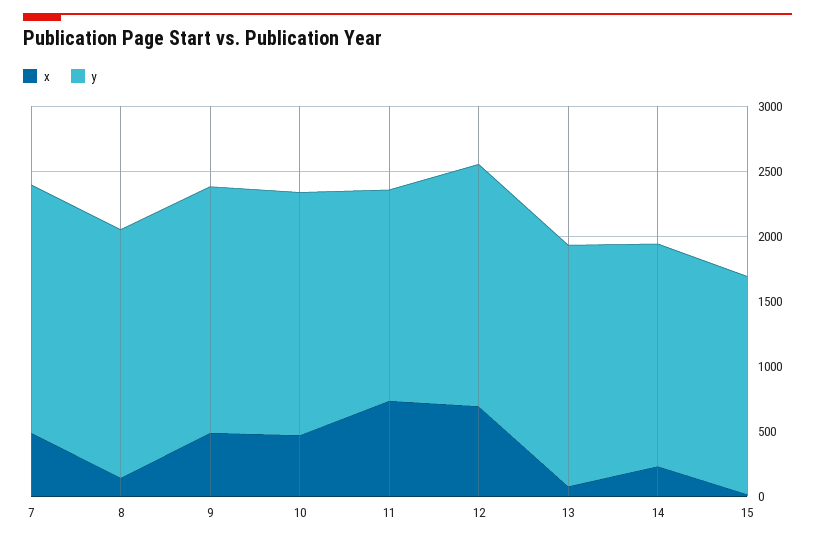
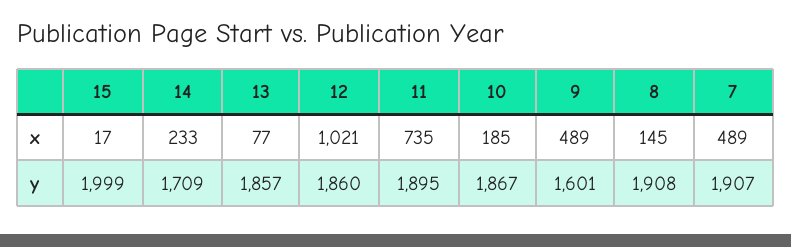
  {
    "x": {
      "7": 489,
      "8": 145,
      "9": 489,
-     "10": 500,
+     "10": 185,
      "11": 735,
-     "12": 700,
+     "12": 1021,
      "13": 77,
      "14": 233,
      "15": 17
    },
    "y": {
      "7": 1907,
      "8": 1908,
-     "9": 1900,
+     "9": 1601,
      "10": 1867,
-     "11": 1600,
+     "11": 1895,
      "12": 1860,
      "13": 1857,
      "14": 1709,
-     "15": 1700
+     "15": 1999
    }
  }

